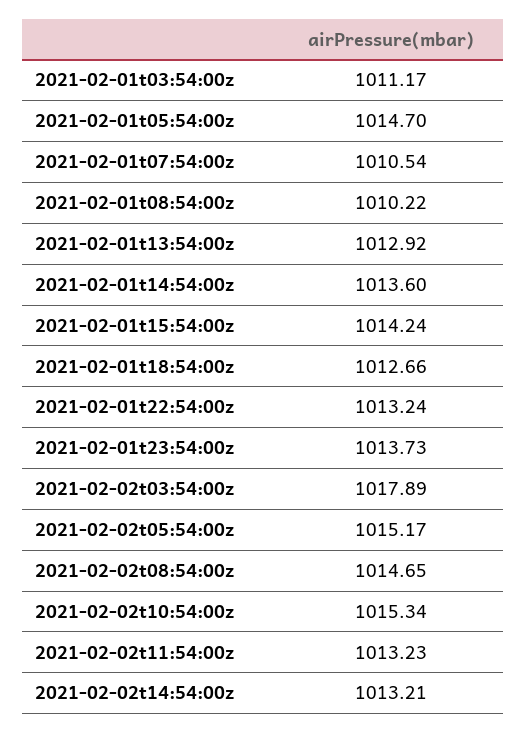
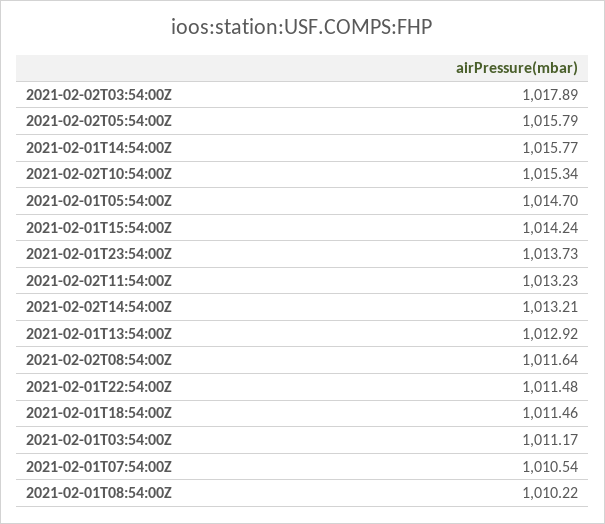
  {
    "2021-02-01t03:54:00z": 1011.17,
    "2021-02-01t05:54:00z": 1014.7,
    "2021-02-01t07:54:00z": 1010.54,
    "2021-02-01t08:54:00z": 1010.22,
    "2021-02-01t13:54:00z": 1012.92,
-   "2021-02-01t14:54:00z": 1013.6,
+   "2021-02-01t14:54:00z": 1015.77,
    "2021-02-01t15:54:00z": 1014.24,
-   "2021-02-01t18:54:00z": 1012.66,
+   "2021-02-01t18:54:00z": 1011.46,
-   "2021-02-01t22:54:00z": 1013.24,
+   "2021-02-01t22:54:00z": 1011.48,
    "2021-02-01t23:54:00z": 1013.73,
    "2021-02-02t03:54:00z": 1017.89,
-   "2021-02-02t05:54:00z": 1015.17,
+   "2021-02-02t05:54:00z": 1015.79,
-   "2021-02-02t08:54:00z": 1014.65,
+   "2021-02-02t08:54:00z": 1011.64,
    "2021-02-02t10:54:00z": 1015.34,
    "2021-02-02t11:54:00z": 1013.23,
    "2021-02-02t14:54:00z": 1013.21
  }

